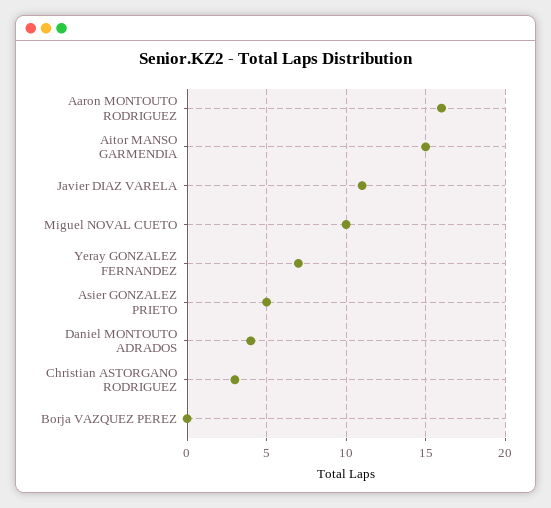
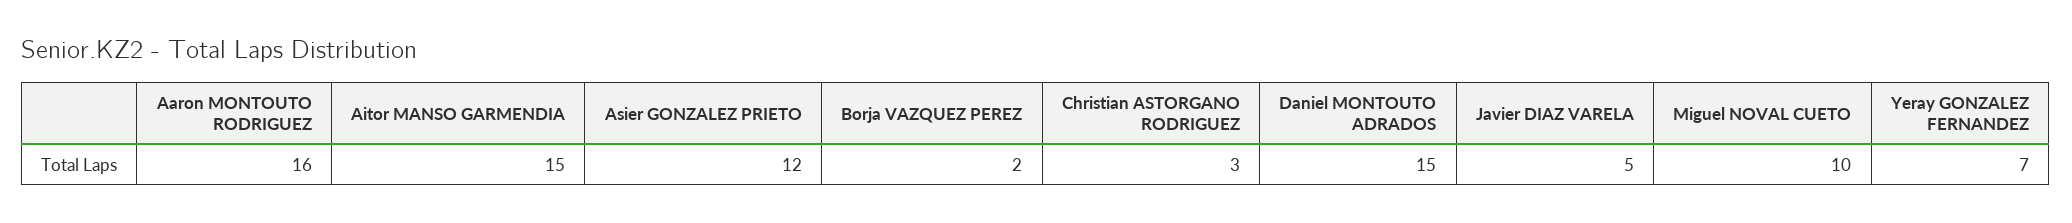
  {
    "Aaron MONTOUTO RODRIGUEZ": 16,
    "Aitor MANSO GARMENDIA": 15,
-   "Javier DIAZ VARELA": 11,
+   "Javier DIAZ VARELA": 5,
    "Miguel NOVAL CUETO": 10,
    "Yeray GONZALEZ FERNANDEZ": 7,
-   "Asier GONZALEZ PRIETO": 5,
+   "Asier GONZALEZ PRIETO": 12,
-   "Daniel MONTOUTO ADRADOS": 4,
+   "Daniel MONTOUTO ADRADOS": 15,
    "Christian ASTORGANO RODRIGUEZ": 3,
-   "Borja VAZQUEZ PEREZ": 0
+   "Borja VAZQUEZ PEREZ": 2
  }

